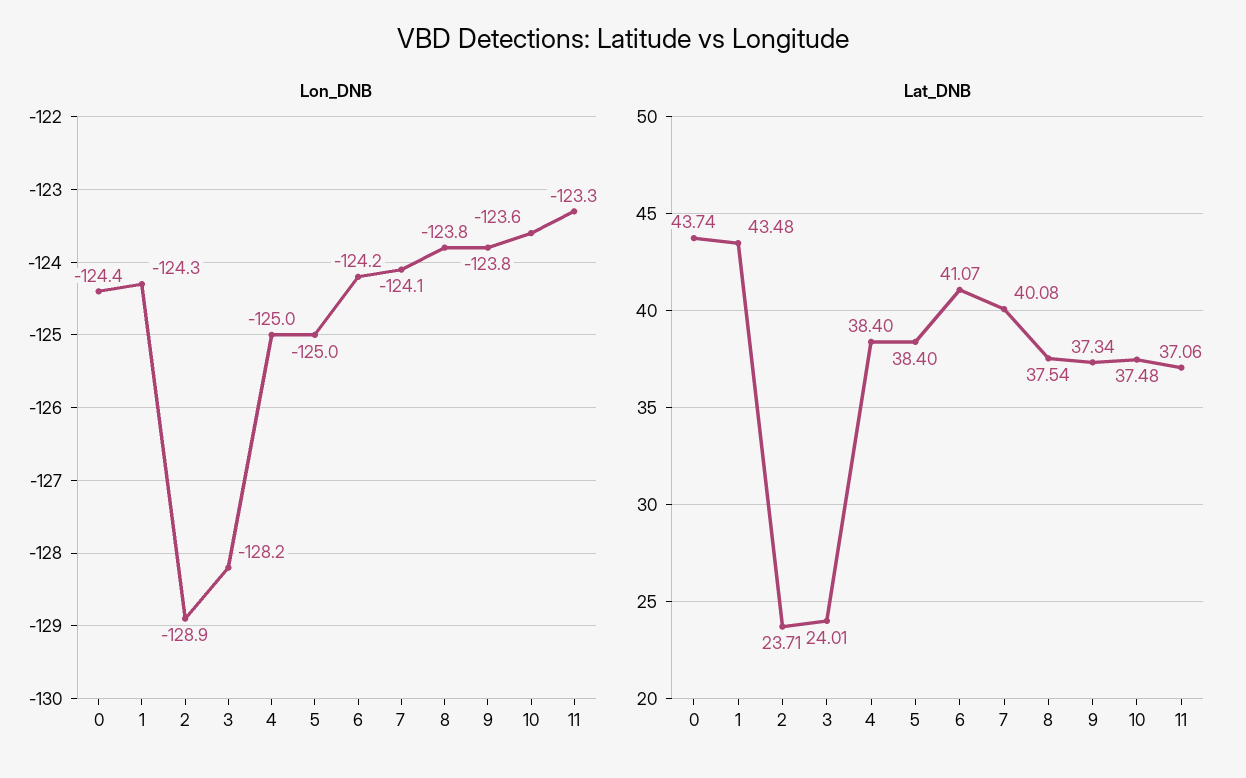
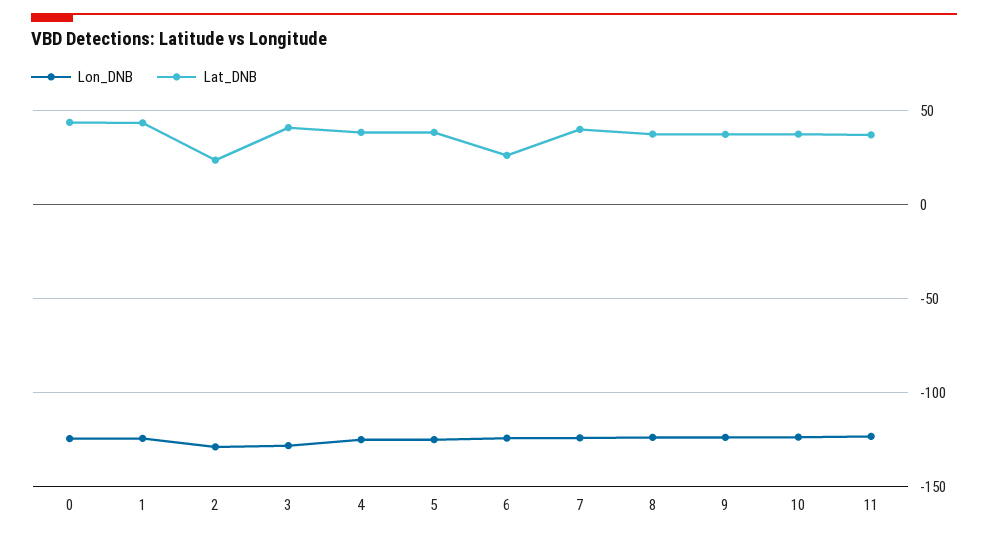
  {
    "Lon_DNB": {
      "0": -124.4,
      "1": -124.3,
      "2": -128.9,
      "3": -128.2,
      "4": -125,
      "5": -125,
      "6": -124.2,
      "7": -124.1,
      "8": -123.8,
      "9": -123.8,
      "10": -123.6,
      "11": -123.3
    },
    "Lat_DNB": {
      "0": 43.74,
      "1": 43.48,
      "2": 23.71,
-     "3": 24.01,
+     "3": 40,
      "4": 38.4,
      "5": 38.4,
-     "6": 41.07,
+     "6": 25,
      "7": 40.08,
      "8": 37.54,
      "9": 37.34,
      "10": 37.48,
      "11": 37.06
    }
  }

